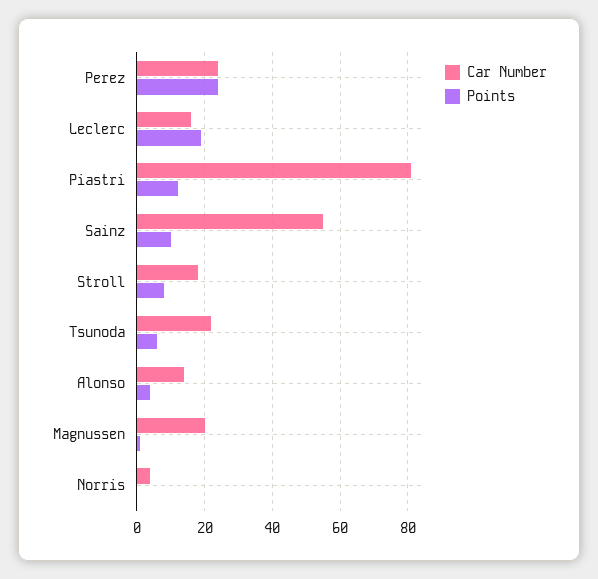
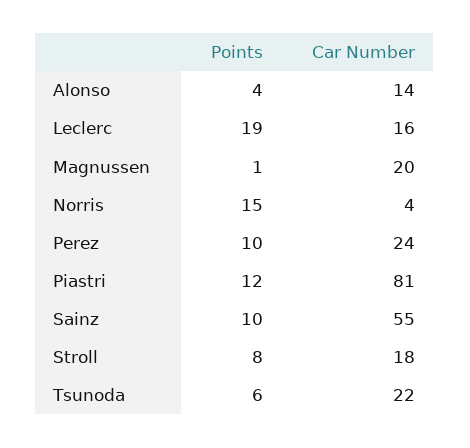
  {
    "Car Number": {
      "Perez": 24,
      "Leclerc": 16,
      "Piastri": 81,
      "Sainz": 55,
      "Stroll": 18,
      "Tsunoda": 22,
      "Alonso": 14,
      "Magnussen": 20,
      "Norris": 4
    },
    "Points": {
-     "Perez": 25,
+     "Perez": 10,
      "Leclerc": 19,
      "Piastri": 12,
      "Sainz": 10,
      "Stroll": 8,
      "Tsunoda": 6,
      "Alonso": 4,
      "Magnussen": 1,
-     "Norris": 0
+     "Norris": 15
    }
  }

